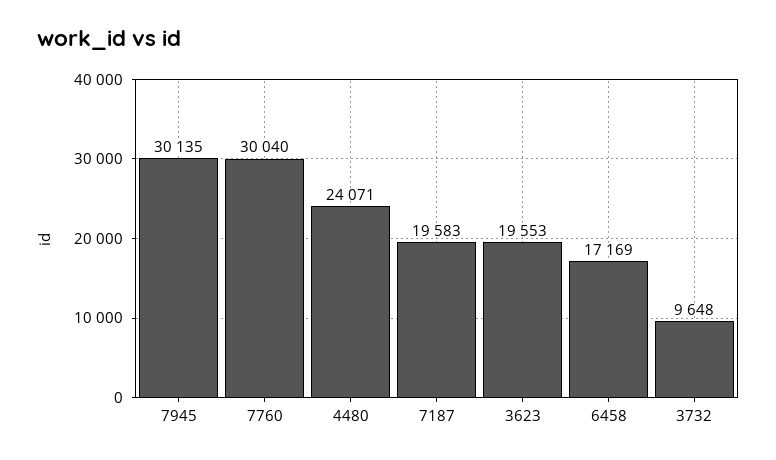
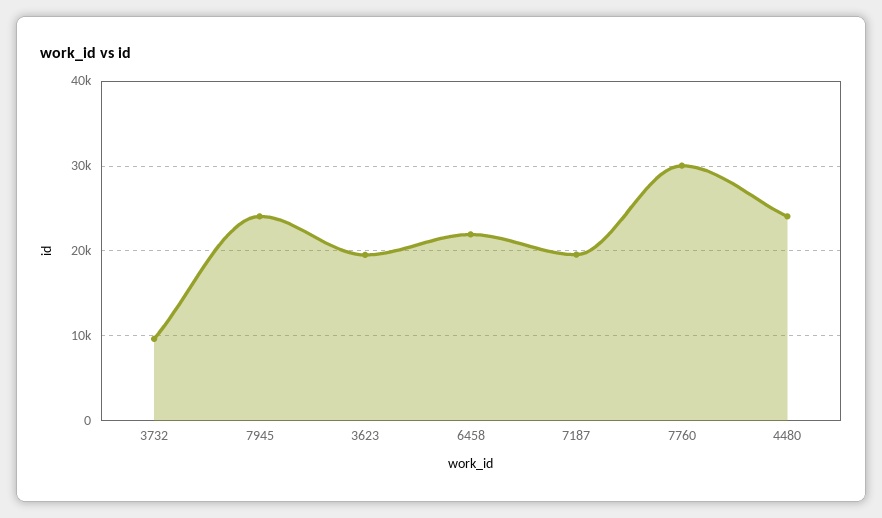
  {
-   "7945": 30135,
+   "7945": 24000,
    "7760": 30040,
    "4480": 24071,
    "7187": 19583,
    "3623": 19553,
-   "6458": 17169,
+   "6458": 22000,
    "3732": 9648
  }

